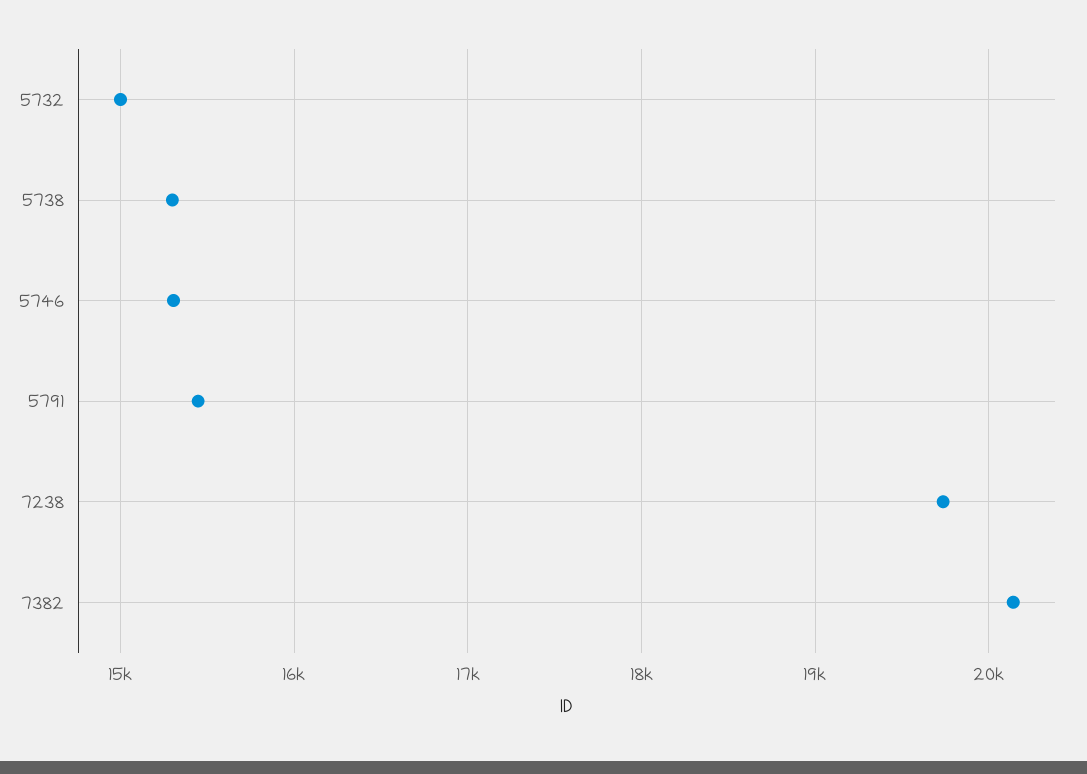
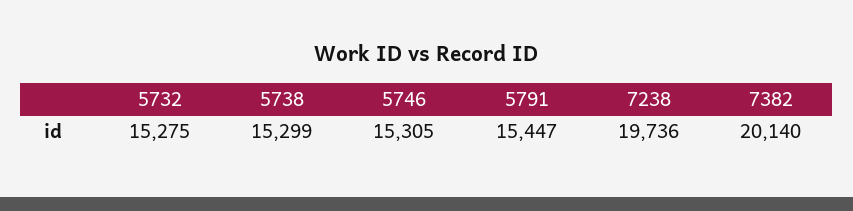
  {
-   "5732": 15000,
+   "5732": 15275,
    "5738": 15299,
    "5746": 15305,
    "5791": 15447,
    "7238": 19736,
    "7382": 20140
  }

